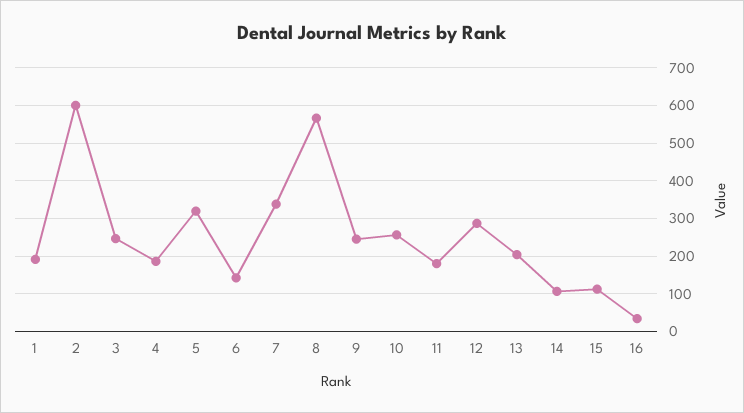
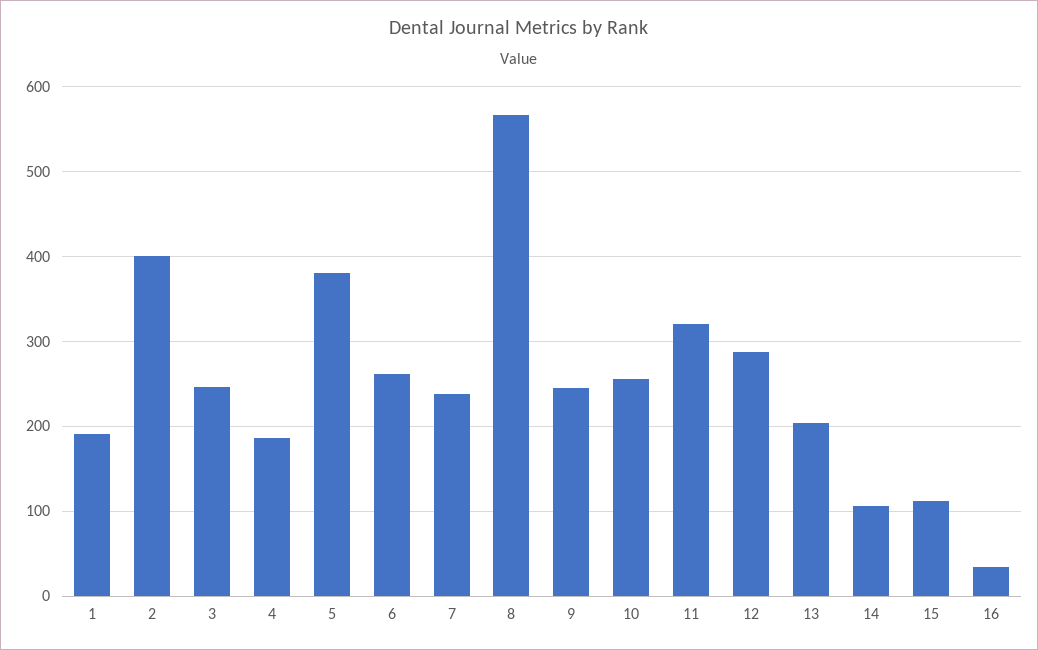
  {
    "1": 190,
-   "2": 600,
+   "2": 400,
    "3": 250,
    "4": 190,
-   "5": 320,
+   "5": 380,
-   "6": 140,
+   "6": 260,
-   "7": 340,
+   "7": 240,
    "8": 570,
    "9": 250,
    "10": 260,
-   "11": 180,
+   "11": 320,
    "12": 290,
    "13": 200,
    "14": 110,
    "15": 110,
    "16": 30
  }

